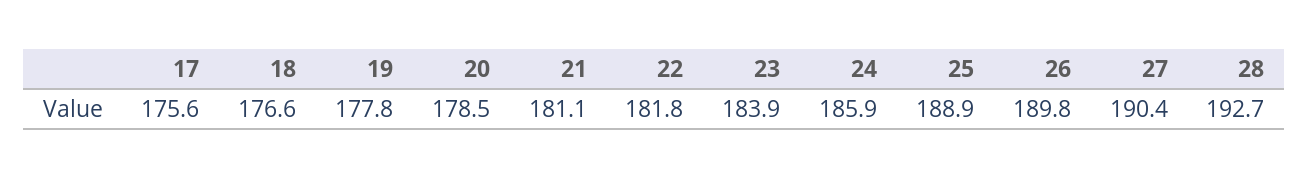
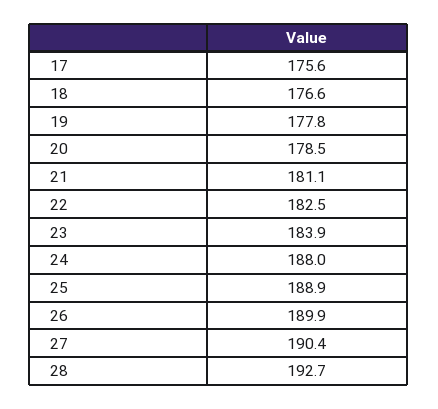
  {
    "17": 175.6,
    "18": 176.6,
    "19": 177.8,
    "20": 178.5,
    "21": 181.1,
-   "22": 181.8,
+   "22": 182.5,
    "23": 183.9,
-   "24": 185.9,
+   "24": 188,
    "25": 188.9,
-   "26": 189.8,
+   "26": 189.9,
    "27": 190.4,
    "28": 192.7
  }

